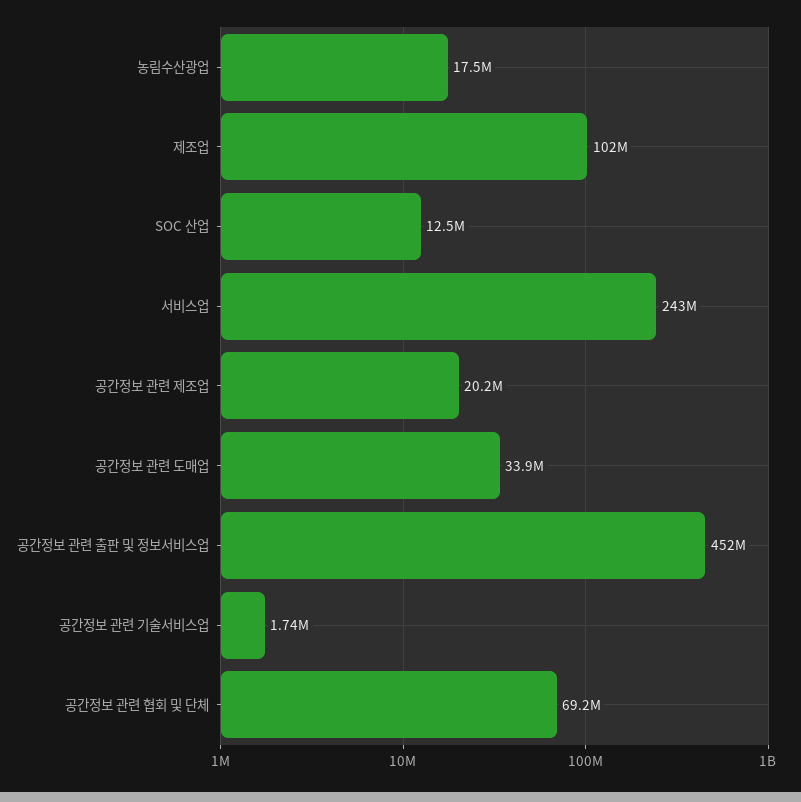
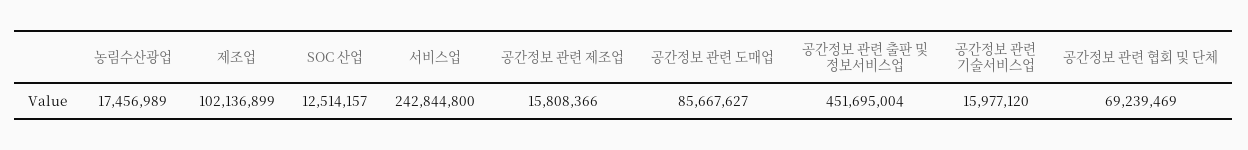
  {
    "농림수산광업": 17456989,
    "제조업": 102136899,
    "SOC 산업": 12514157,
    "서비스업": 242844800,
-   "공간정보 관련 제조업": 20200000,
+   "공간정보 관련 제조업": 15808366,
-   "공간정보 관련 도매업": 33900000,
+   "공간정보 관련 도매업": 85667627,
    "공간정보 관련 출판 및 정보서비스업": 451695004,
-   "공간정보 관련 기술서비스업": 1740000,
+   "공간정보 관련 기술서비스업": 15977120,
    "공간정보 관련 협회 및 단체": 69239469
  }

